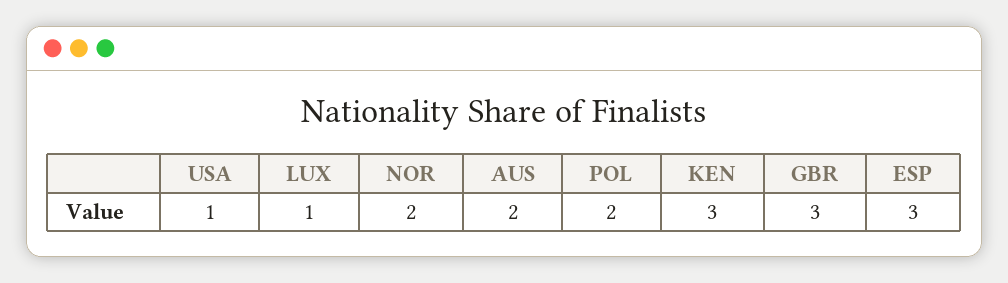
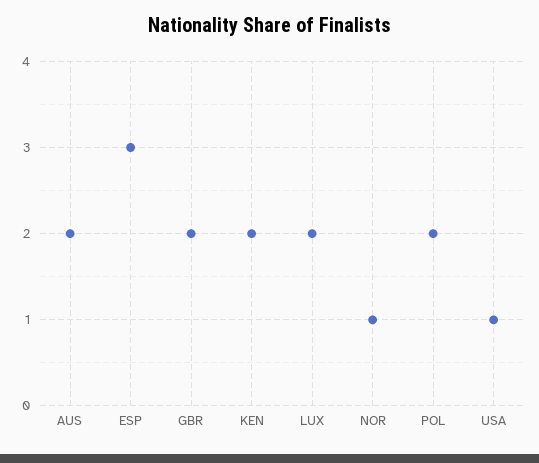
  {
    "USA": 1,
-   "LUX": 1,
+   "LUX": 2,
-   "NOR": 2,
+   "NOR": 1,
    "AUS": 2,
    "POL": 2,
-   "KEN": 3,
+   "KEN": 2,
-   "GBR": 3,
+   "GBR": 2,
    "ESP": 3
  }

